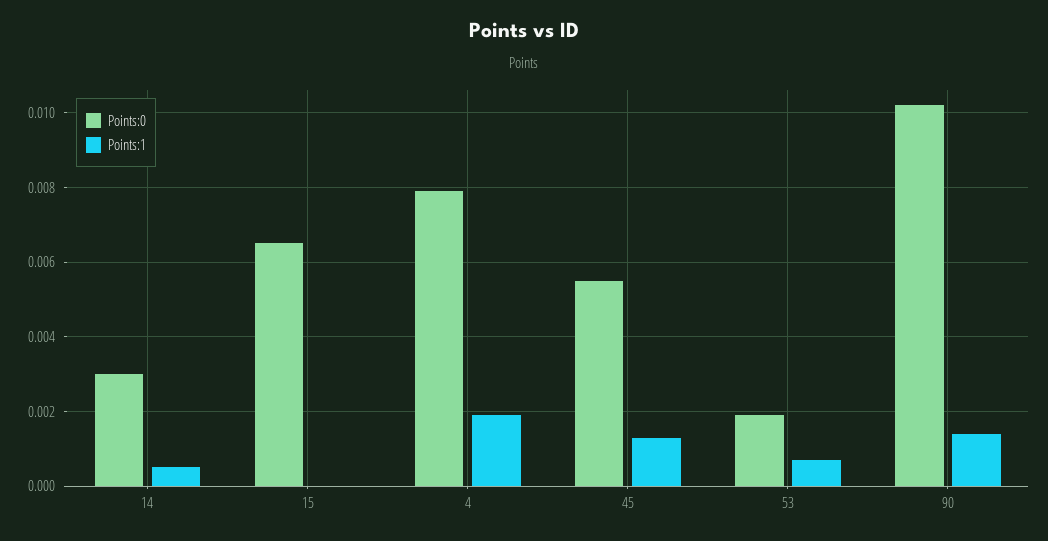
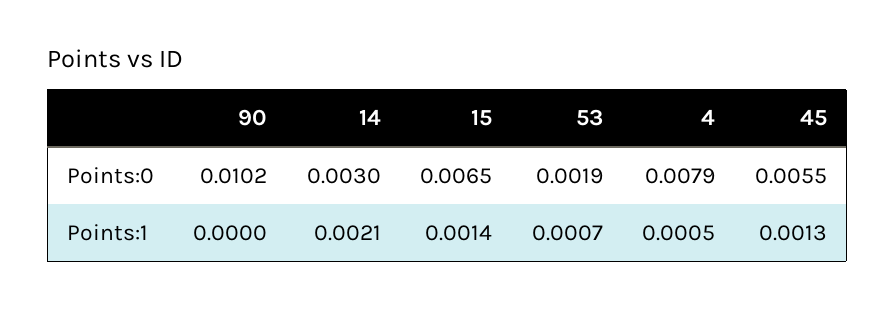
  {
    "Points:0": {
      "14": 0.003,
      "15": 0.0065,
      "4": 0.0079,
      "45": 0.0055,
      "53": 0.0019,
      "90": 0.0102
    },
    "Points:1": {
-     "14": 0.0005,
+     "14": 0.0021,
-     "15": 0,
+     "15": 0.0014,
-     "4": 0.002,
+     "4": 0.0005,
      "45": 0.0013,
      "53": 0.0007,
-     "90": 0.0015
+     "90": 0
    }
  }

